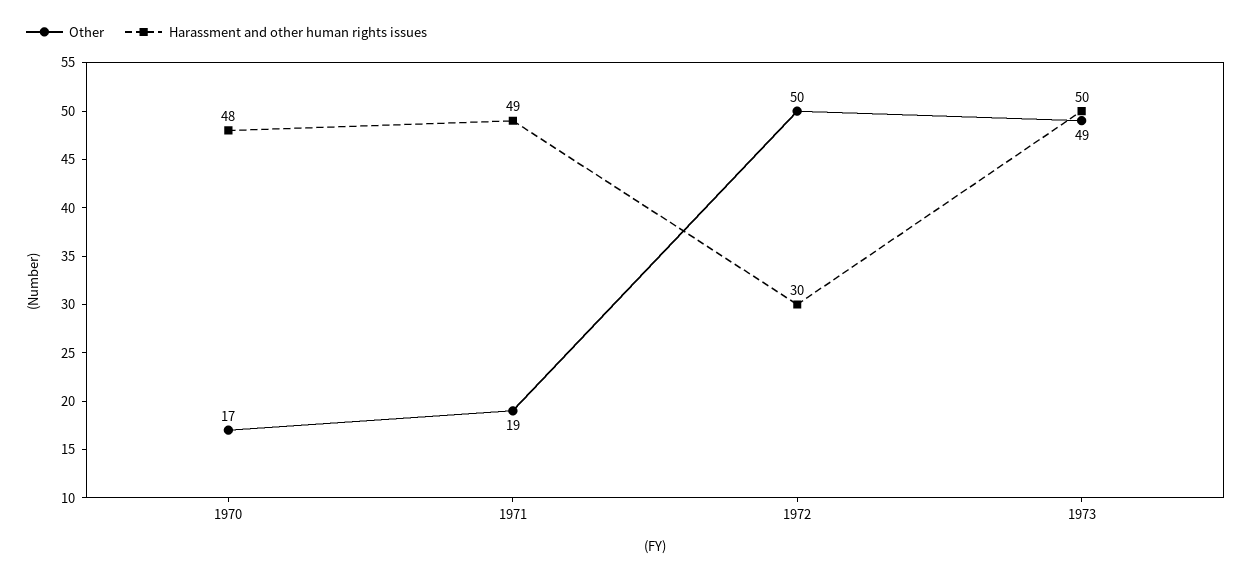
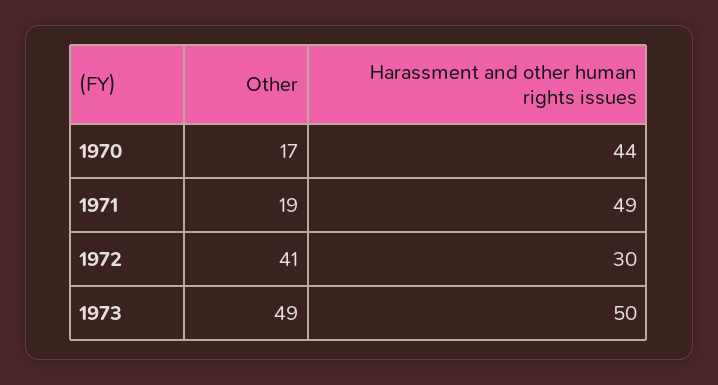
  {
    "Other": {
      "1970": 17,
      "1971": 19,
-     "1972": 50,
+     "1972": 41,
      "1973": 49
    },
    "Harassment and other human rights issues": {
-     "1970": 48,
+     "1970": 44,
      "1971": 49,
      "1972": 30,
      "1973": 50
    }
  }

